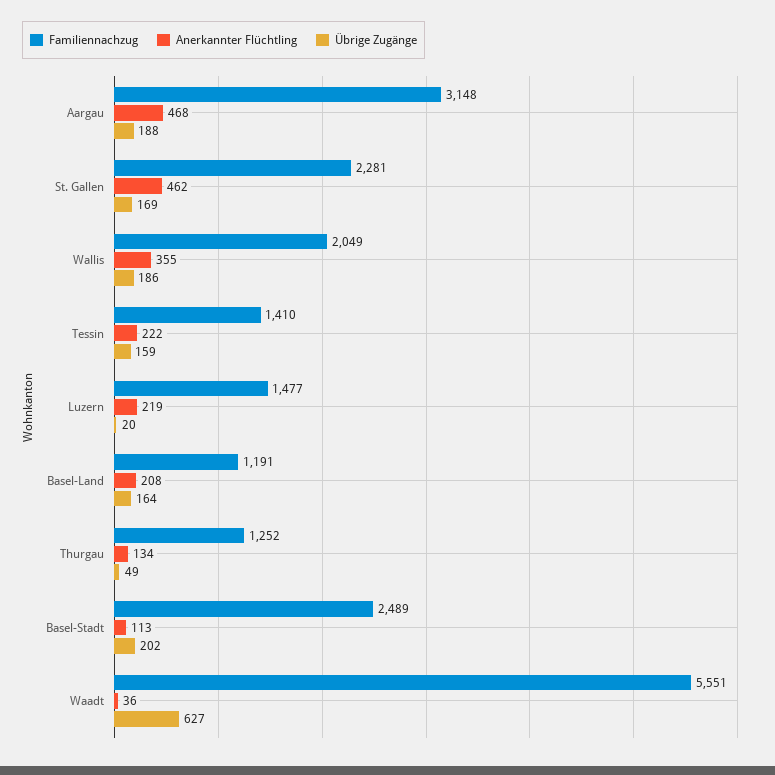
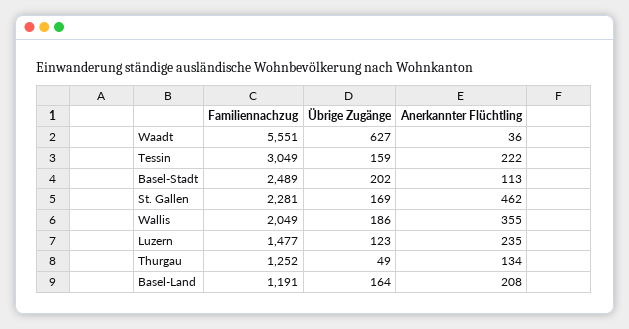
  {
    "Familiennachzug": {
-     "Aargau": 3148,
      "St. Gallen": 2281,
      "Wallis": 2049,
-     "Tessin": 1410,
+     "Tessin": 3049,
      "Luzern": 1477,
      "Basel-Land": 1191,
      "Thurgau": 1252,
      "Basel-Stadt": 2489,
      "Waadt": 5551
    },
    "Anerkannter Flüchtling": {
-     "Aargau": 468,
      "St. Gallen": 462,
      "Wallis": 355,
      "Tessin": 222,
-     "Luzern": 219,
+     "Luzern": 235,
      "Basel-Land": 208,
      "Thurgau": 134,
      "Basel-Stadt": 113,
      "Waadt": 36
    },
    "Übrige Zugänge": {
-     "Aargau": 188,
      "St. Gallen": 169,
      "Wallis": 186,
      "Tessin": 159,
-     "Luzern": 20,
+     "Luzern": 123,
      "Basel-Land": 164,
      "Thurgau": 49,
      "Basel-Stadt": 202,
      "Waadt": 627
    }
  }

